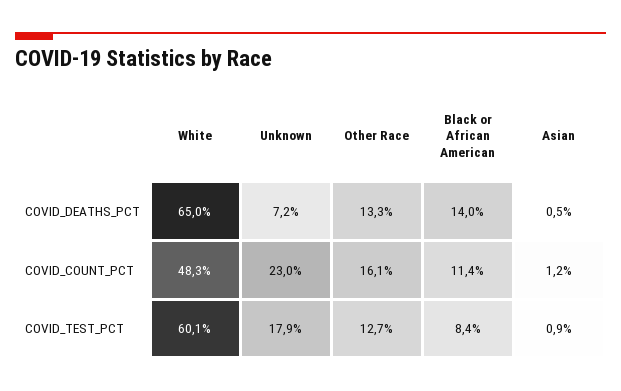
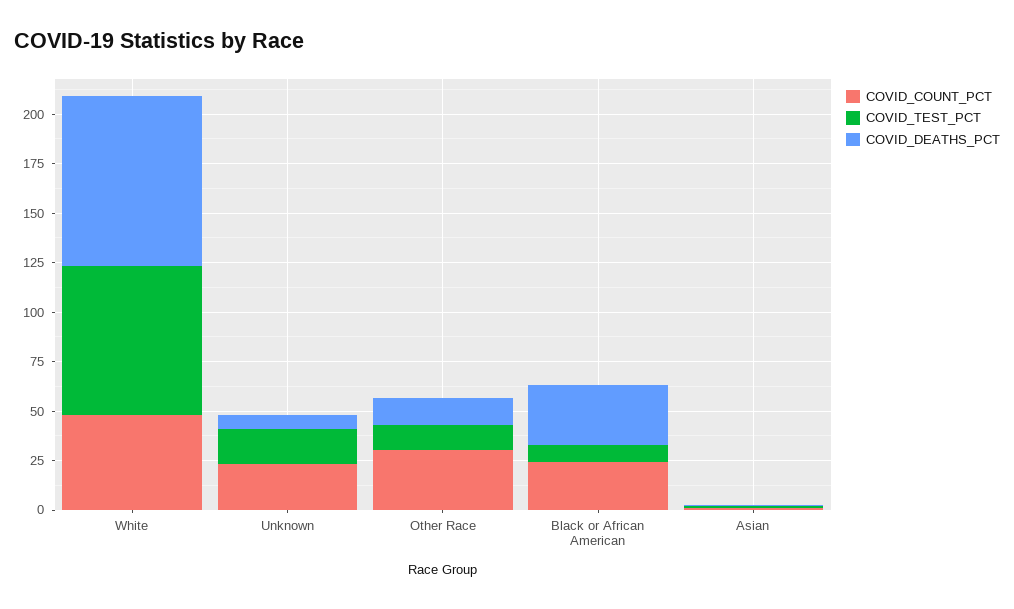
  {
    "COVID_DEATHS_PCT": {
-     "White": 65,
+     "White": 85,
      "Unknown": 7.2,
      "Other Race": 13.3,
-     "Black or African American": 14,
+     "Black or African American": 30,
      "Asian": 0.5
    },
    "COVID_COUNT_PCT": {
      "White": 48.3,
      "Unknown": 23,
-     "Other Race": 16.1,
+     "Other Race": 30,
-     "Black or African American": 11.4,
+     "Black or African American": 25,
      "Asian": 1.2
    },
    "COVID_TEST_PCT": {
-     "White": 60.1,
+     "White": 75,
      "Unknown": 17.9,
      "Other Race": 12.7,
      "Black or African American": 8.4,
      "Asian": 0.9
    }
  }

